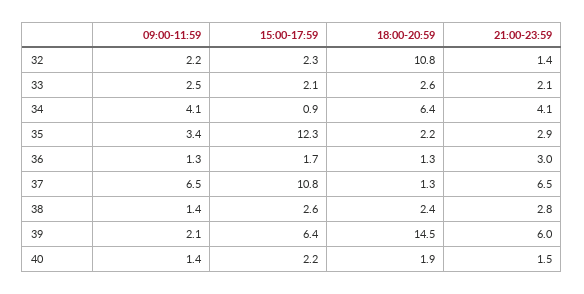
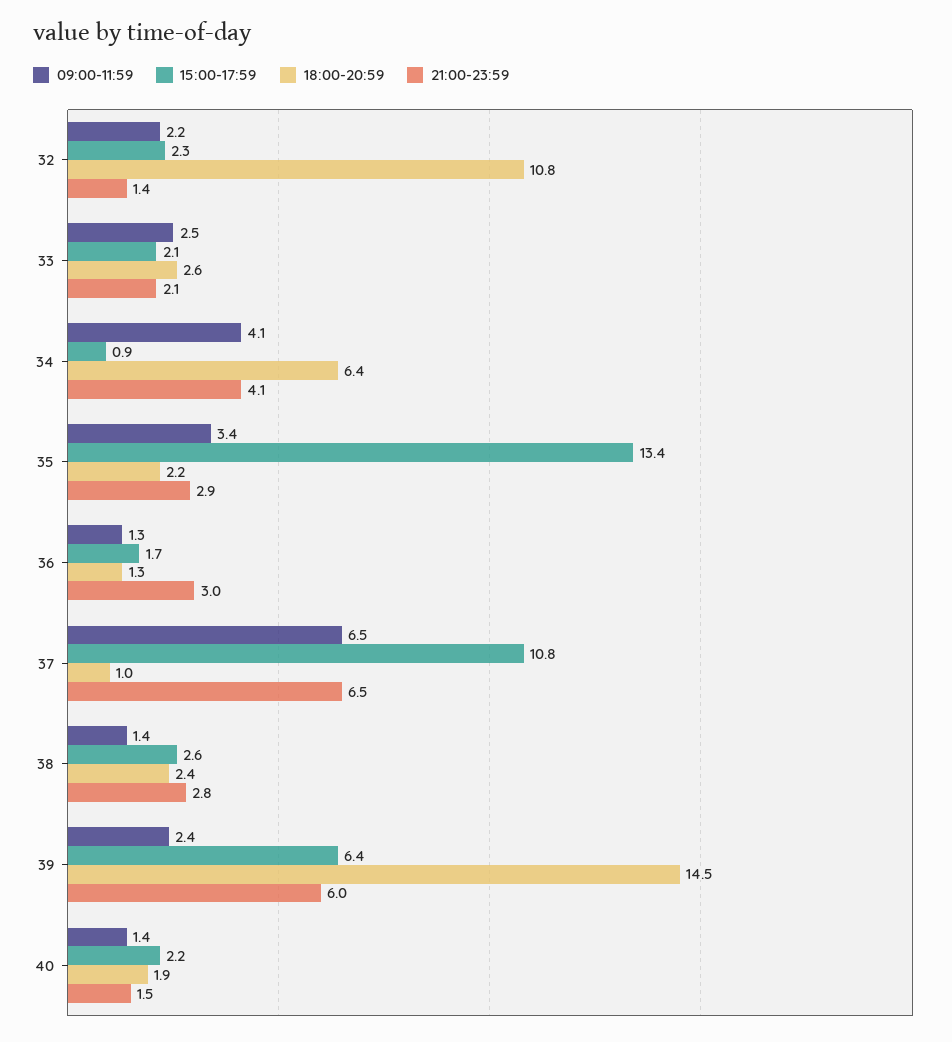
  {
    "09:00-11:59": {
      "32": 2.2,
      "33": 2.5,
      "34": 4.1,
      "35": 3.4,
      "36": 1.3,
      "37": 6.5,
      "38": 1.4,
-     "39": 2.1,
+     "39": 2.4,
      "40": 1.4
    },
    "15:00-17:59": {
      "32": 2.3,
      "33": 2.1,
      "34": 0.9,
-     "35": 12.3,
+     "35": 13.4,
      "36": 1.7,
      "37": 10.8,
      "38": 2.6,
      "39": 6.4,
      "40": 2.2
    },
    "18:00-20:59": {
      "32": 10.8,
      "33": 2.6,
      "34": 6.4,
      "35": 2.2,
      "36": 1.3,
-     "37": 1.3,
+     "37": 1,
      "38": 2.4,
      "39": 14.5,
      "40": 1.9
    },
    "21:00-23:59": {
      "32": 1.4,
      "33": 2.1,
      "34": 4.1,
      "35": 2.9,
      "36": 3,
      "37": 6.5,
      "38": 2.8,
      "39": 6,
      "40": 1.5
    }
  }

